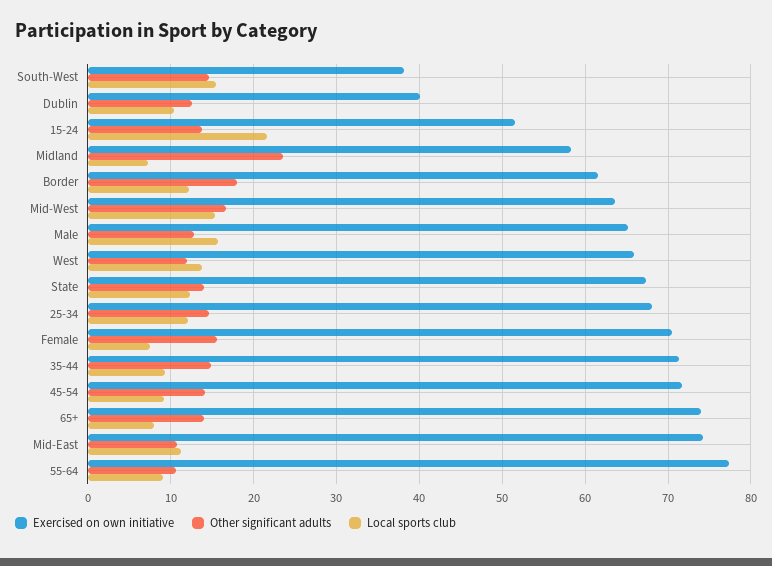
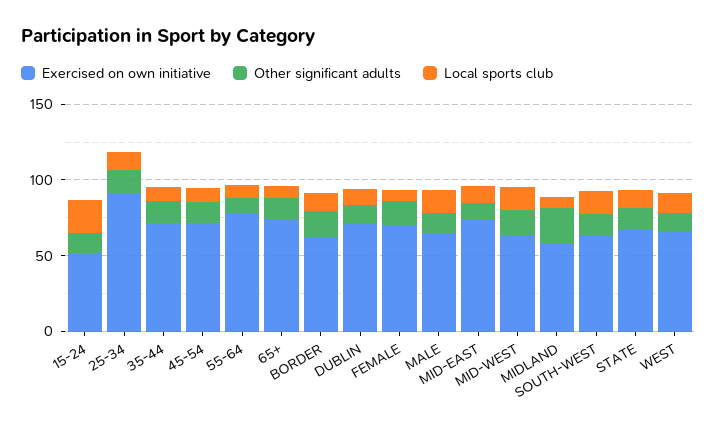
  {
    "Exercised on own initiative": {
-     "South-West": 38,
+     "South-West": 60,
-     "Dublin": 40,
+     "Dublin": 70,
      "15-24": 52,
      "Midland": 58,
      "Border": 62,
      "Mid-West": 64,
      "Male": 65,
      "West": 66,
      "State": 67,
-     "25-34": 68,
+     "25-34": 90,
      "Female": 71,
      "35-44": 71,
      "45-54": 72,
      "65+": 74,
      "Mid-East": 74,
      "55-64": 77
    },
    "Other significant adults": {
      "South-West": 15,
      "Dublin": 13,
      "15-24": 14,
      "Midland": 24,
      "Border": 18,
      "Mid-West": 17,
      "Male": 13,
      "West": 12,
      "State": 14,
      "25-34": 15,
      "Female": 16,
      "35-44": 15,
      "45-54": 14,
      "65+": 14,
      "Mid-East": 11,
      "55-64": 11
    },
    "Local sports club": {
      "South-West": 16,
      "Dublin": 10,
      "15-24": 22,
      "Midland": 7,
      "Border": 12,
      "Mid-West": 15,
      "Male": 16,
      "West": 14,
      "State": 12,
      "25-34": 12,
      "Female": 8,
      "35-44": 9,
      "45-54": 9,
      "65+": 8,
      "Mid-East": 11,
      "55-64": 9
    }
  }

